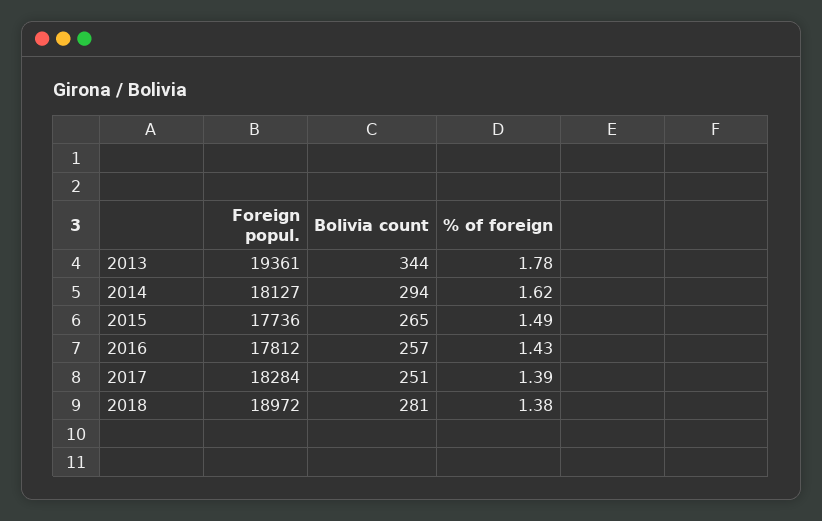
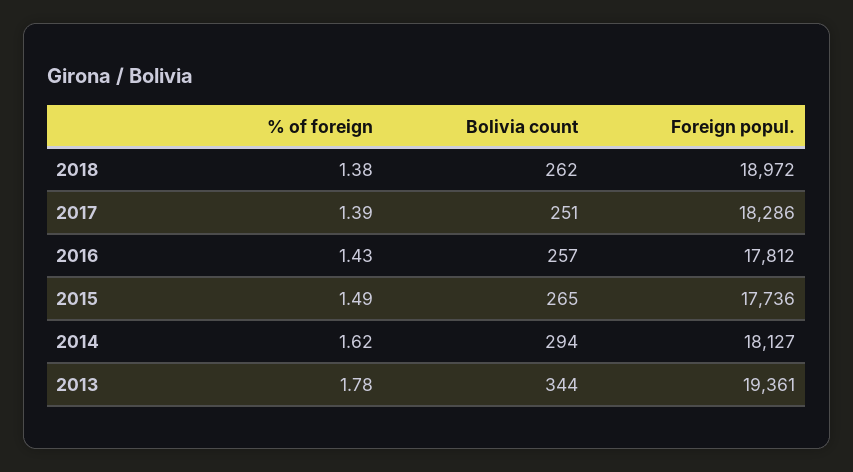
  {
    "Foreign popul.": {
      "2013": 19361,
      "2014": 18127,
      "2015": 17736,
      "2016": 17812,
-     "2017": 18284,
+     "2017": 18286,
      "2018": 18972
    },
    "Bolivia count": {
      "2013": 344,
      "2014": 294,
      "2015": 265,
      "2016": 257,
      "2017": 251,
-     "2018": 281
+     "2018": 262
    },
    "% of foreign": {
      "2013": 1.78,
      "2014": 1.62,
      "2015": 1.49,
      "2016": 1.43,
      "2017": 1.39,
      "2018": 1.38
    }
  }

